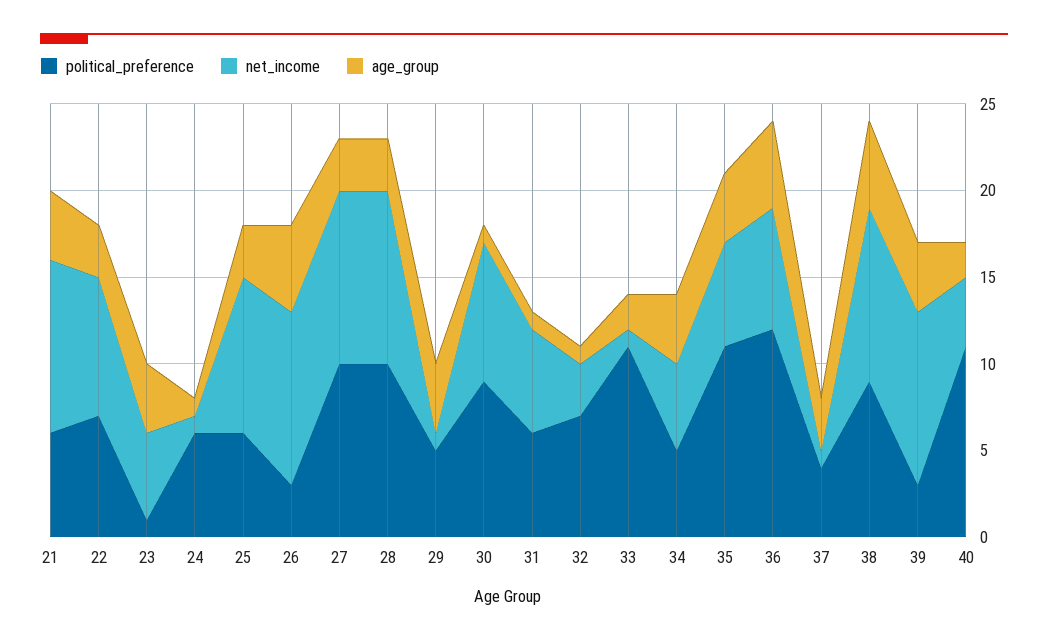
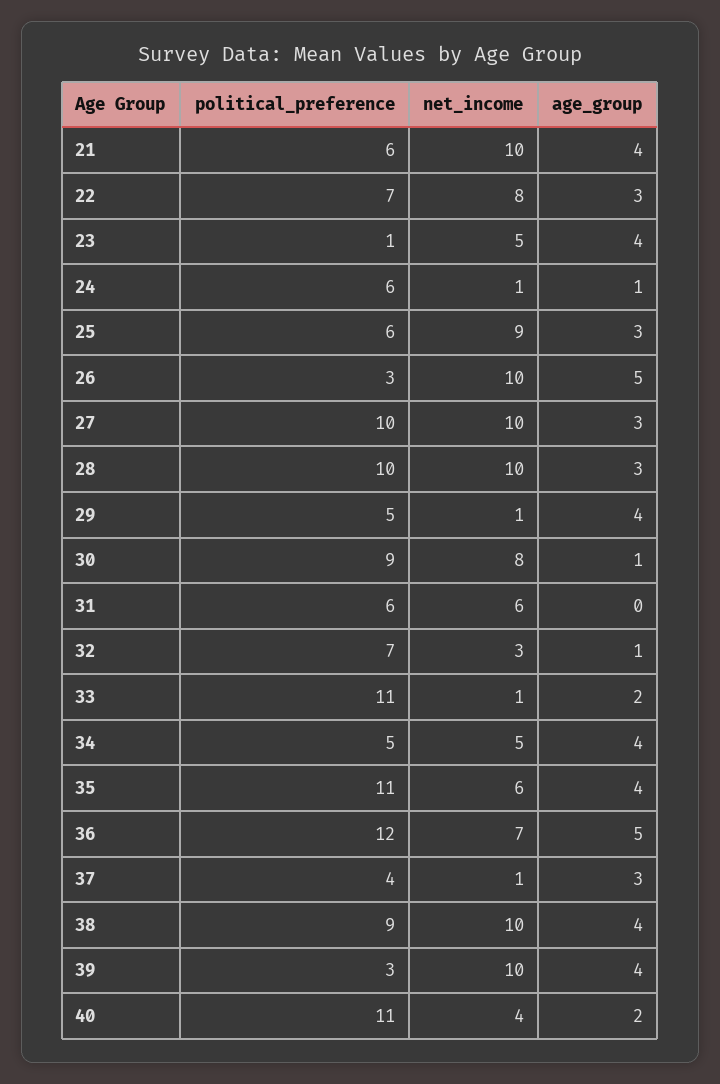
  {
    "political_preference": {
      "21": 6,
      "22": 7,
      "23": 1,
      "24": 6,
      "25": 6,
      "26": 3,
      "27": 10,
      "28": 10,
      "29": 5,
      "30": 9,
      "31": 6,
      "32": 7,
      "33": 11,
      "34": 5,
      "35": 11,
      "36": 12,
      "37": 4,
      "38": 9,
      "39": 3,
      "40": 11
    },
    "net_income": {
      "21": 10,
      "22": 8,
      "23": 5,
      "24": 1,
      "25": 9,
      "26": 10,
      "27": 10,
      "28": 10,
      "29": 1,
      "30": 8,
      "31": 6,
      "32": 3,
      "33": 1,
      "34": 5,
      "35": 6,
      "36": 7,
      "37": 1,
      "38": 10,
      "39": 10,
      "40": 4
    },
    "age_group": {
      "21": 4,
      "22": 3,
      "23": 4,
      "24": 1,
      "25": 3,
      "26": 5,
      "27": 3,
      "28": 3,
      "29": 4,
      "30": 1,
-     "31": 1,
+     "31": 0,
      "32": 1,
      "33": 2,
      "34": 4,
      "35": 4,
      "36": 5,
      "37": 3,
-     "38": 5,
+     "38": 4,
      "39": 4,
      "40": 2
    }
  }

